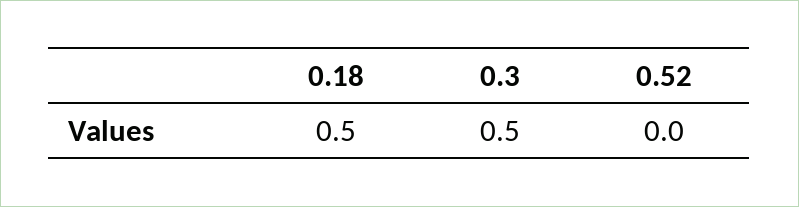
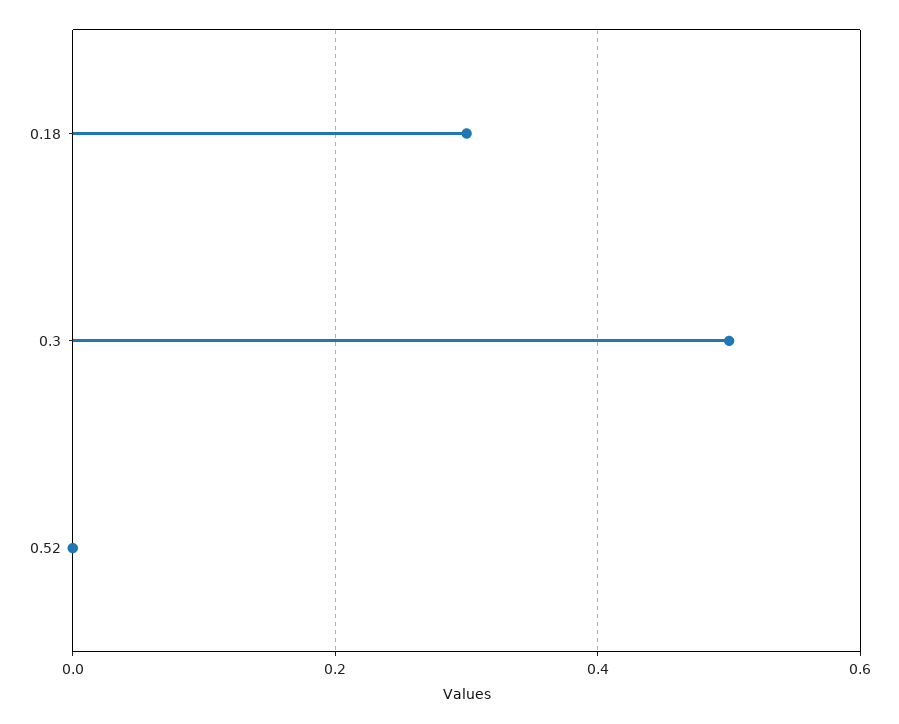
  {
-   "0.18": 0.5,
+   "0.18": 0.3,
    "0.3": 0.5,
    "0.52": 0
  }

